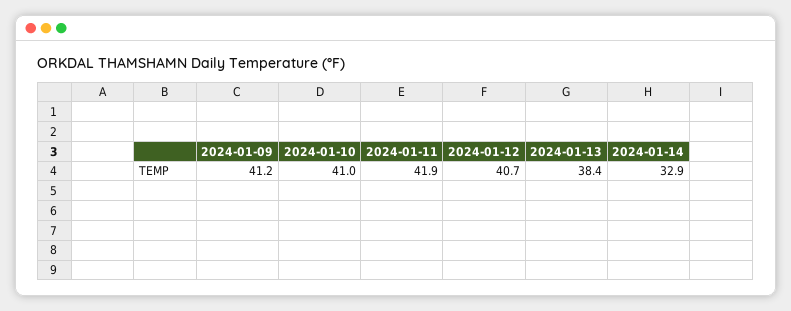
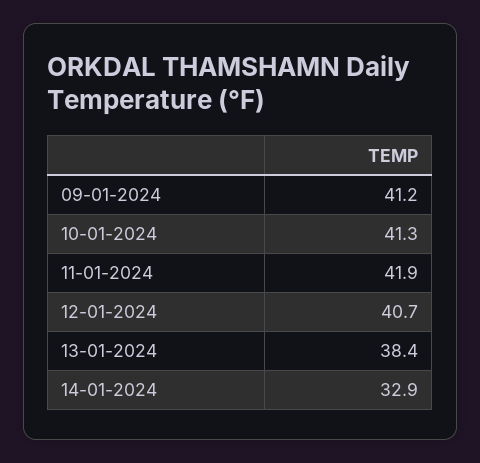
  {
    "2024-01-09": 41.2,
-   "2024-01-10": 41,
+   "2024-01-10": 41.3,
    "2024-01-11": 41.9,
    "2024-01-12": 40.7,
    "2024-01-13": 38.4,
    "2024-01-14": 32.9
  }

